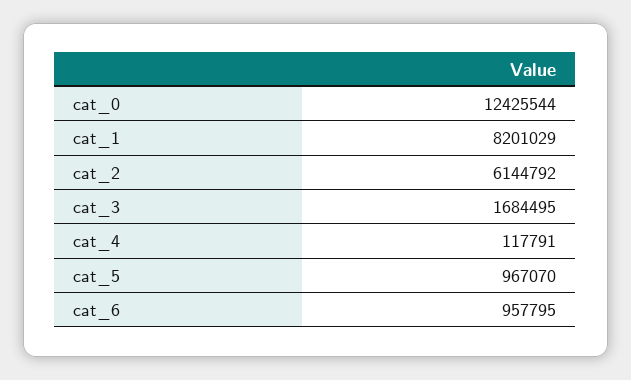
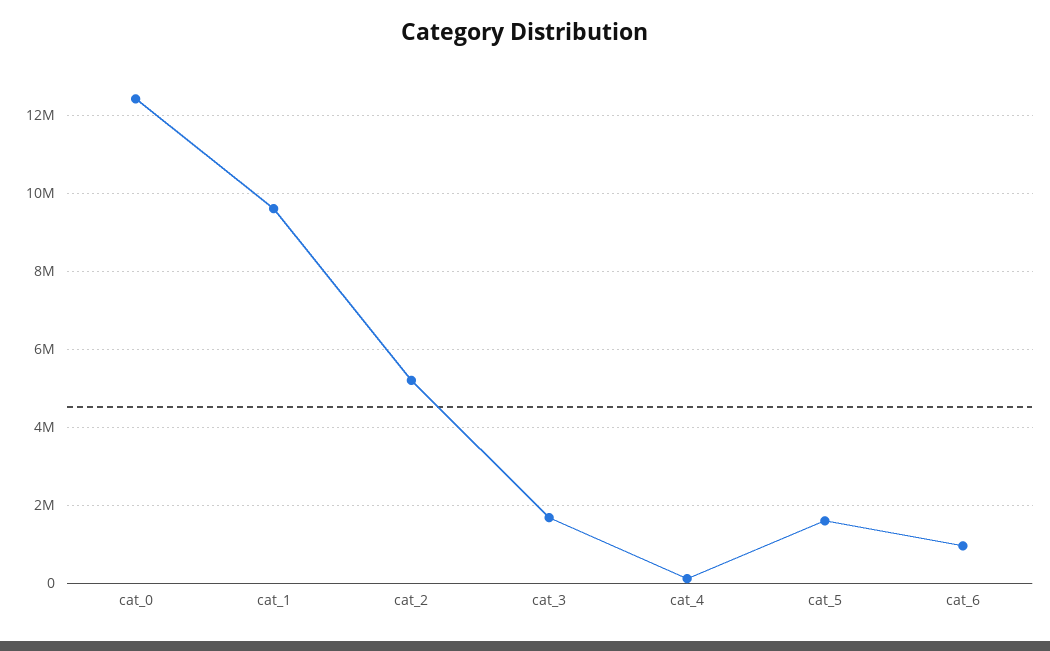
  {
    "cat_0": 12425544,
-   "cat_1": 8201029,
+   "cat_1": 9600000,
-   "cat_2": 6144792,
+   "cat_2": 5200000,
    "cat_3": 1684495,
    "cat_4": 117791,
-   "cat_5": 967070,
+   "cat_5": 1600000,
    "cat_6": 957795
  }

